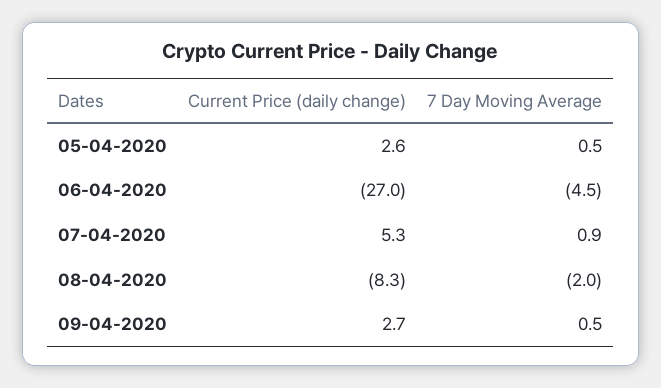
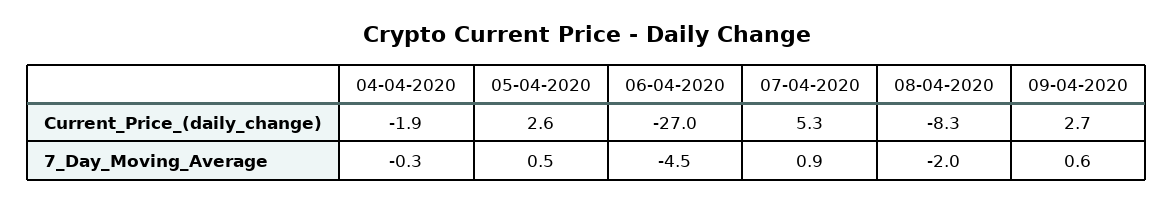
  {
    "Current Price (daily change)": {
      "05-04-2020": 2.6,
      "06-04-2020": -27,
      "07-04-2020": 5.3,
      "08-04-2020": -8.3,
-     "09-04-2020": 2.7
+     "09-04-2020": 2.7,
+     "04-04-2020": -1.9
    },
    "7 Day Moving Average": {
      "05-04-2020": 0.5,
      "06-04-2020": -4.5,
      "07-04-2020": 0.9,
      "08-04-2020": -2,
-     "09-04-2020": 0.5
+     "09-04-2020": 0.6,
+     "04-04-2020": -0.3
    }
  }

